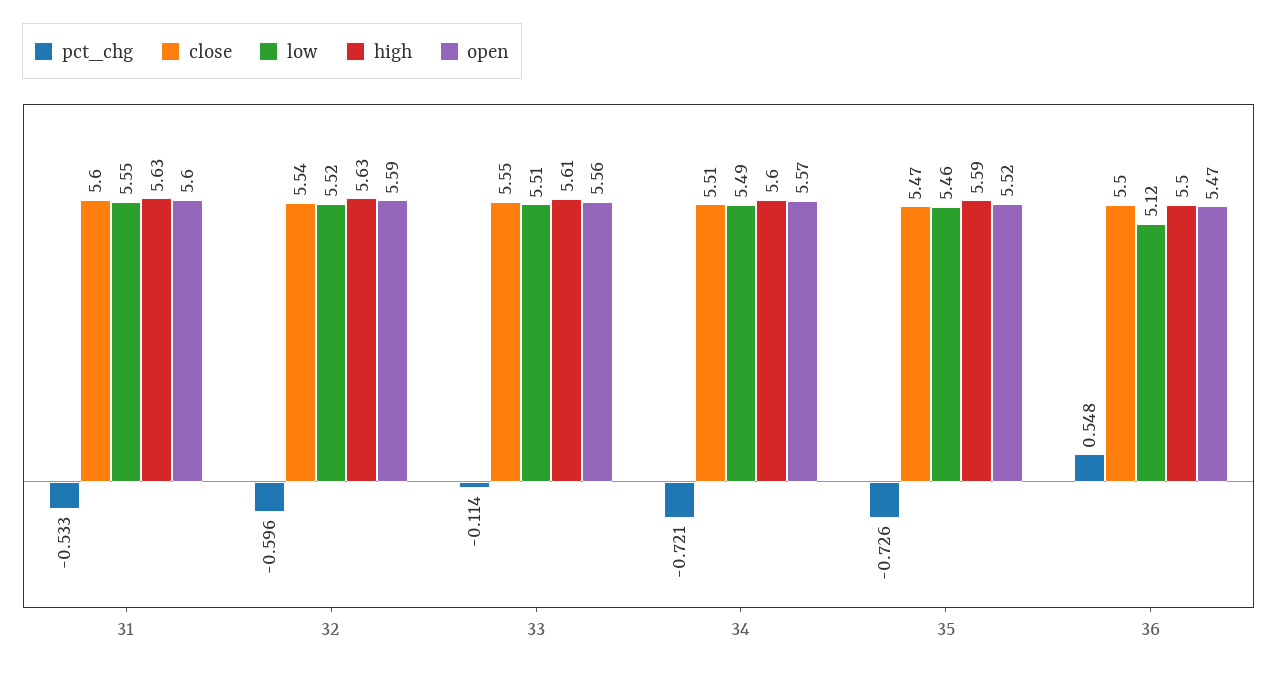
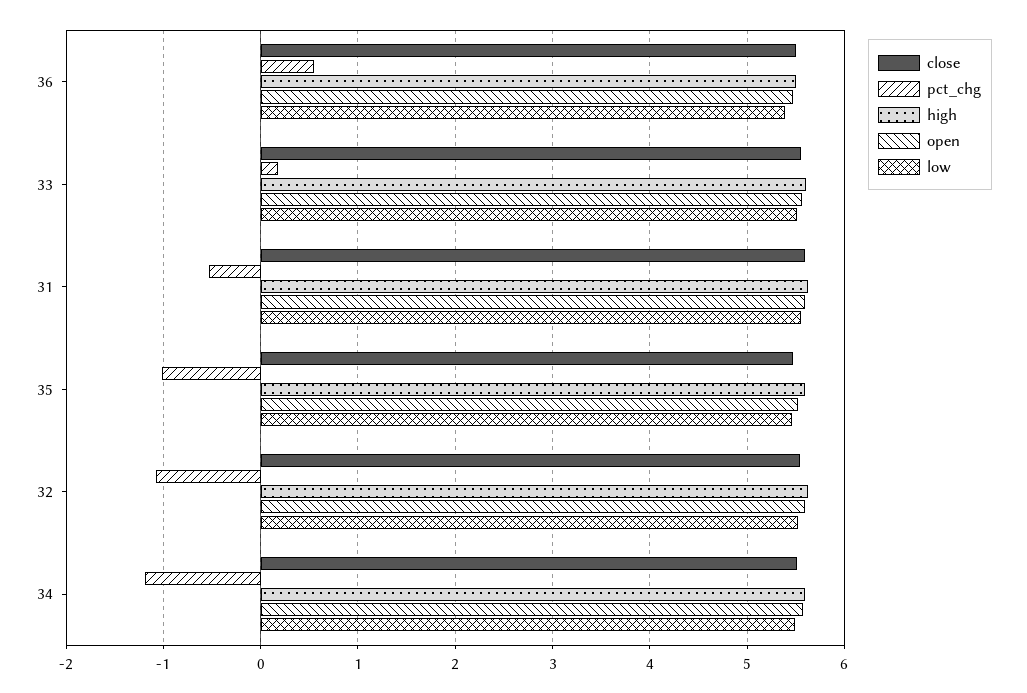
  {
    "pct_chg": {
      "31": -0.533,
-     "32": -0.596,
+     "32": -1.1,
-     "33": -0.114,
+     "33": 0.2,
-     "34": -0.721,
+     "34": -1.2,
-     "35": -0.726,
+     "35": -1,
      "36": 0.548
    },
    "close": {
      "31": 5.6,
      "32": 5.54,
      "33": 5.55,
      "34": 5.51,
      "35": 5.47,
      "36": 5.5
    },
    "low": {
      "31": 5.55,
      "32": 5.52,
      "33": 5.51,
      "34": 5.49,
      "35": 5.46,
-     "36": 5.12
+     "36": 5.4
    },
    "high": {
      "31": 5.63,
      "32": 5.63,
      "33": 5.61,
      "34": 5.6,
      "35": 5.59,
      "36": 5.5
    },
    "open": {
      "31": 5.6,
      "32": 5.59,
      "33": 5.56,
      "34": 5.57,
      "35": 5.52,
      "36": 5.47
    }
  }

